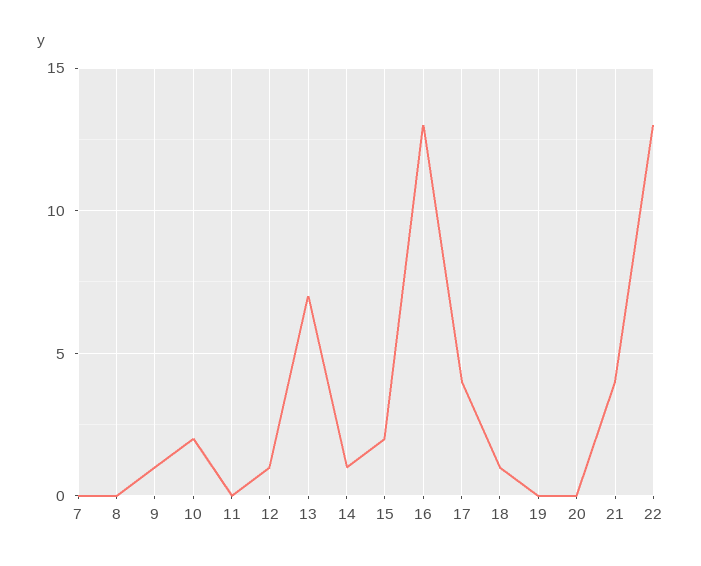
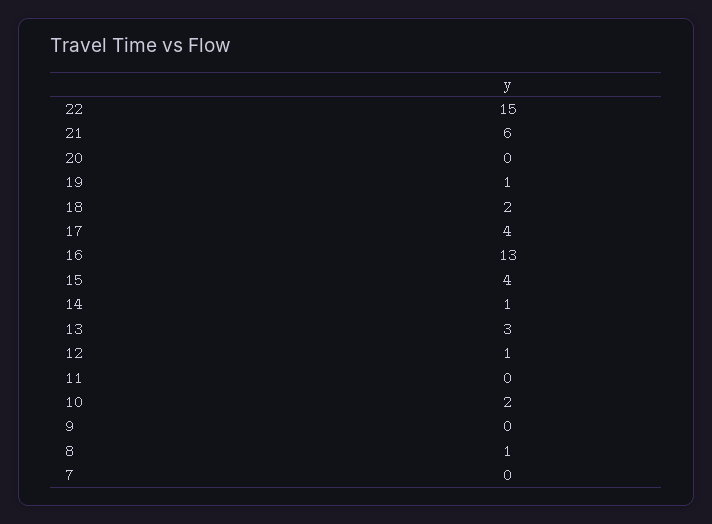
  {
    "7": 0,
-   "8": 0,
+   "8": 1,
-   "9": 1,
+   "9": 0,
    "10": 2,
    "11": 0,
    "12": 1,
-   "13": 7,
+   "13": 3,
    "14": 1,
-   "15": 2,
+   "15": 4,
    "16": 13,
    "17": 4,
-   "18": 1,
+   "18": 2,
-   "19": 0,
+   "19": 1,
    "20": 0,
-   "21": 4,
+   "21": 6,
-   "22": 13
+   "22": 15
  }

